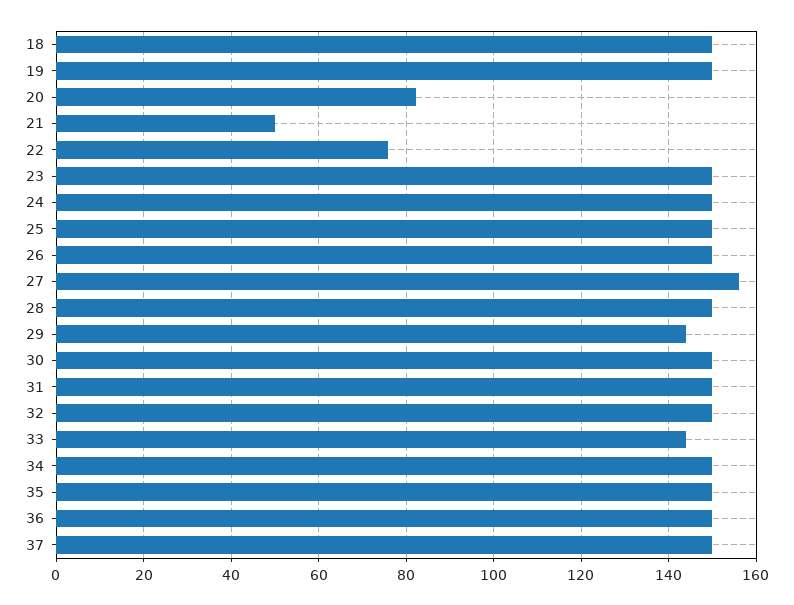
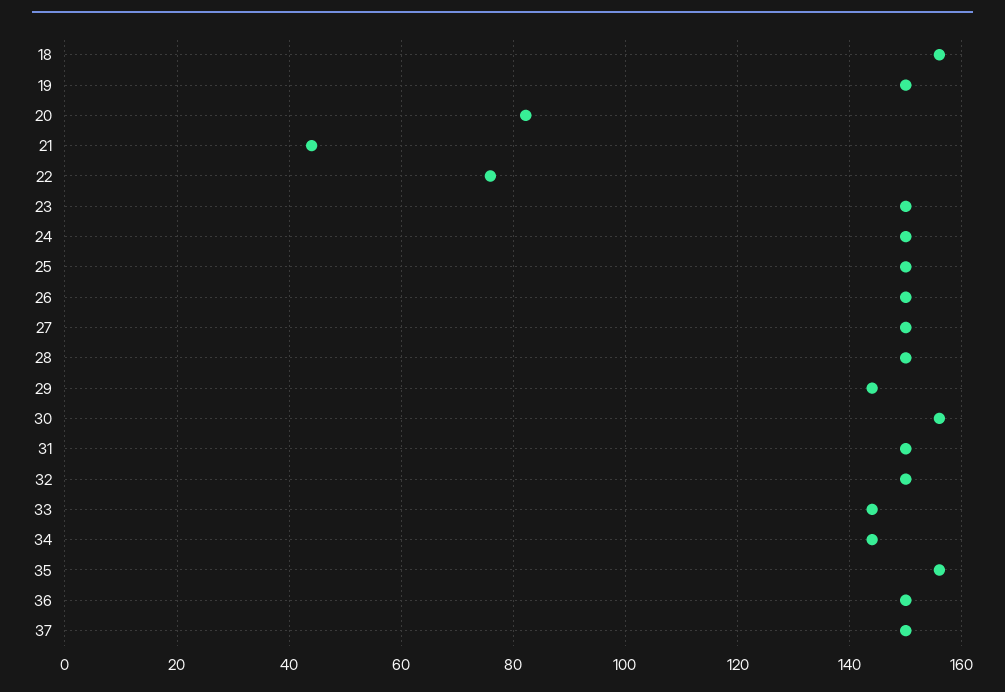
  {
-   "18": 150,
+   "18": 156,
    "19": 150,
    "20": 82,
-   "21": 50,
+   "21": 44,
    "22": 76,
    "23": 150,
    "24": 150,
    "25": 150,
    "26": 150,
-   "27": 156,
+   "27": 150,
    "28": 150,
    "29": 144,
-   "30": 150,
+   "30": 156,
    "31": 150,
    "32": 150,
    "33": 144,
-   "34": 150,
+   "34": 144,
-   "35": 150,
+   "35": 156,
    "36": 150,
    "37": 150
  }

